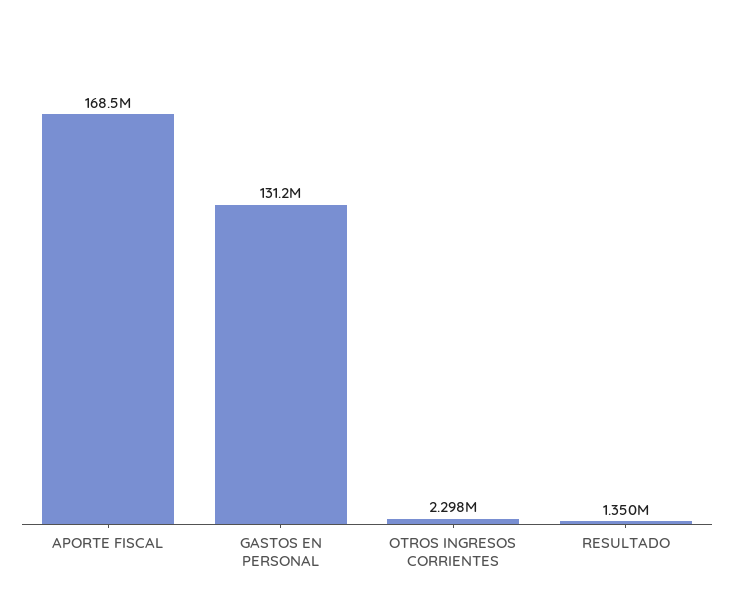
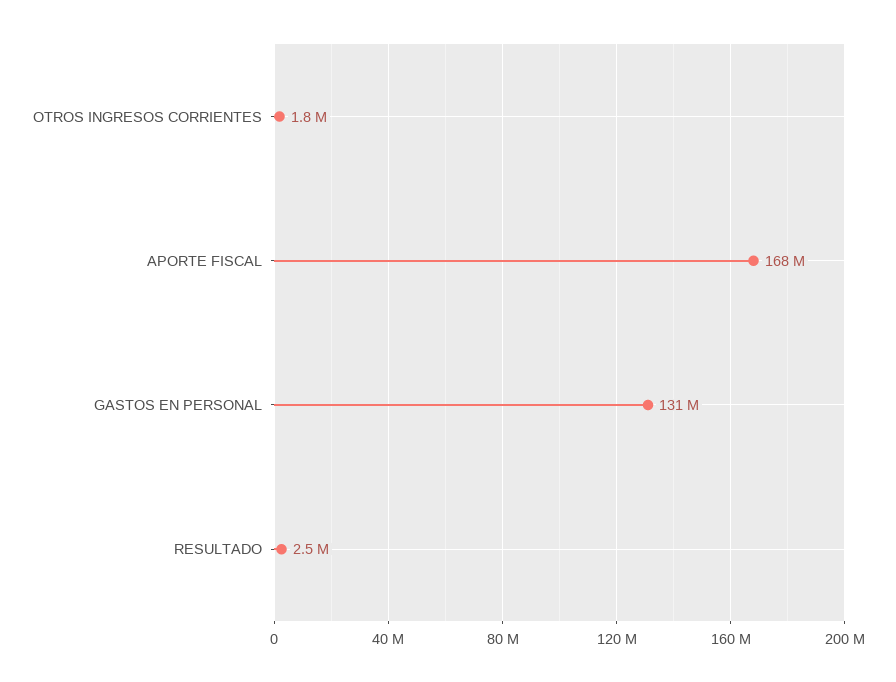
  {
    "APORTE FISCAL": 168500000,
    "GASTOS EN PERSONAL": 131200000,
-   "OTROS INGRESOS CORRIENTES": 2298000,
+   "OTROS INGRESOS CORRIENTES": 1800000,
-   "RESULTADO": 1350000
+   "RESULTADO": 2500000
  }

